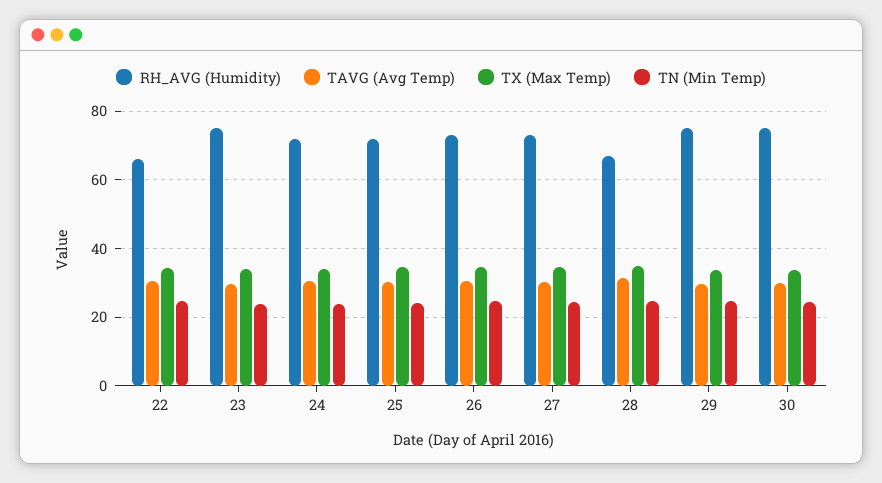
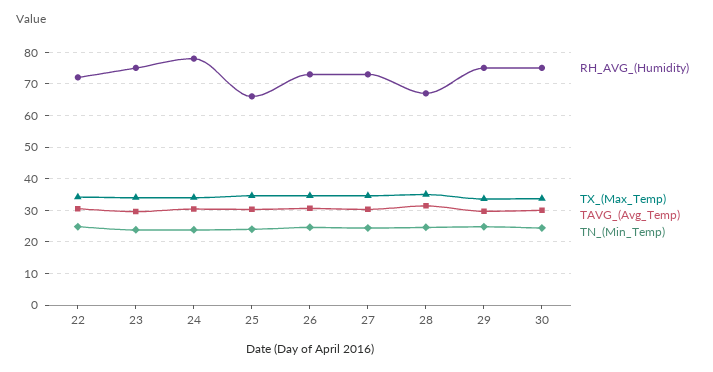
  {
    "RH_AVG (Humidity)": {
-     "22": 66,
+     "22": 72,
      "23": 76,
-     "24": 72,
+     "24": 78,
-     "25": 72,
+     "25": 66,
      "26": 74,
      "27": 74,
      "28": 68,
      "29": 76,
      "30": 76
    },
    "TAVG (Avg Temp)": {
      "22": 30,
      "23": 30,
      "24": 30,
      "25": 30,
      "26": 30,
      "27": 30,
      "28": 32,
      "29": 30,
      "30": 30
    },
    "TX (Max Temp)": {
      "22": 34,
      "23": 34,
      "24": 34,
      "25": 34,
      "26": 34,
      "27": 34,
      "28": 36,
      "29": 34,
      "30": 34
    },
    "TN (Min Temp)": {
      "22": 24,
      "23": 24,
      "24": 24,
      "25": 24,
      "26": 24,
      "27": 24,
      "28": 24,
      "29": 24,
      "30": 24
    }
  }

